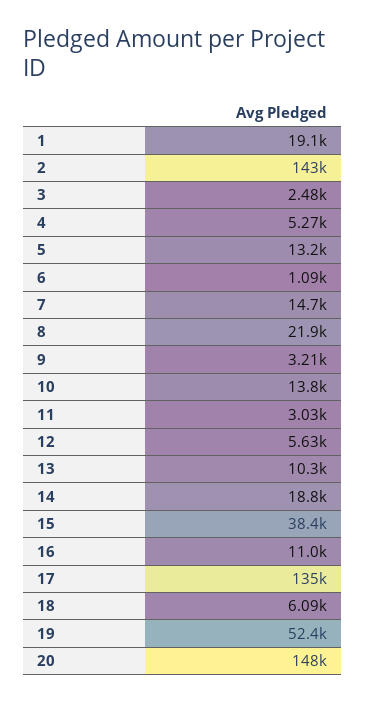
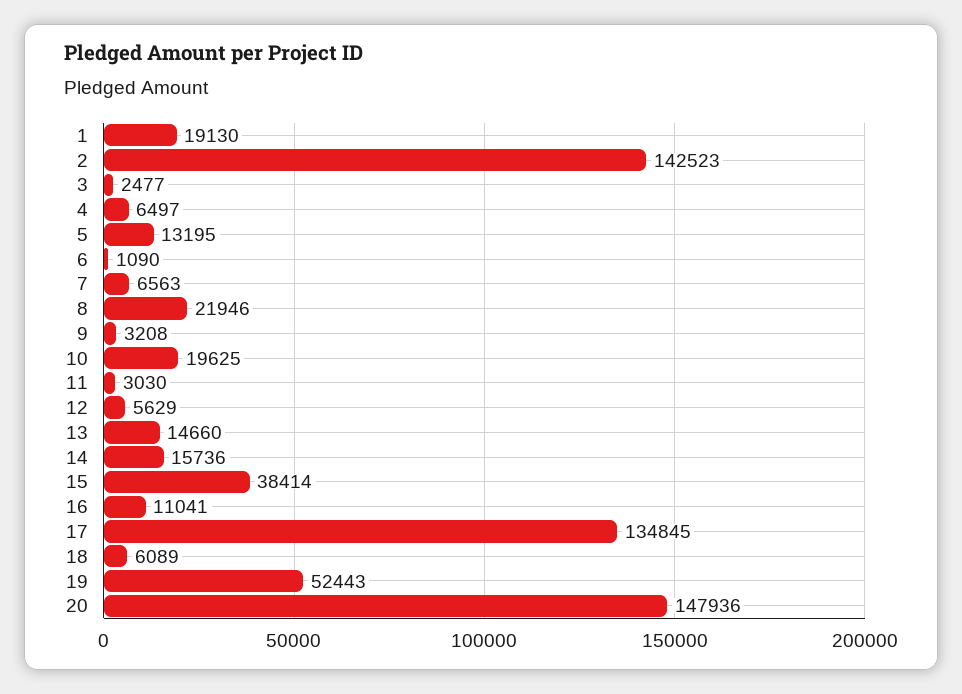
  {
    "1": 19130,
    "2": 142523,
    "3": 2477,
-   "4": 5270,
+   "4": 6497,
    "5": 13195,
    "6": 1090,
-   "7": 14700,
+   "7": 6563,
    "8": 21946,
    "9": 3208,
-   "10": 13800,
+   "10": 19625,
    "11": 3030,
    "12": 5629,
-   "13": 10300,
+   "13": 14660,
-   "14": 18800,
+   "14": 15736,
    "15": 38414,
    "16": 11041,
    "17": 134845,
    "18": 6089,
    "19": 52443,
    "20": 147936
  }

